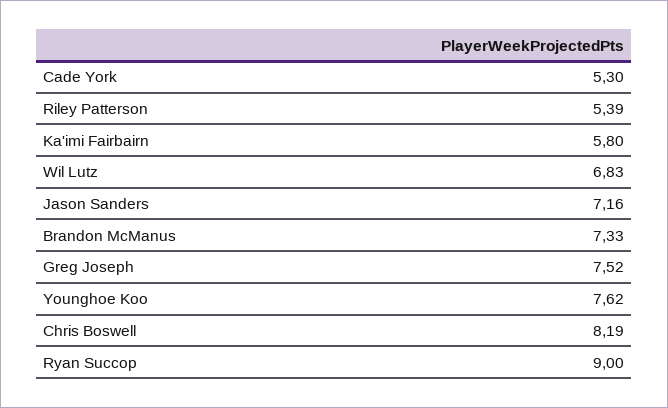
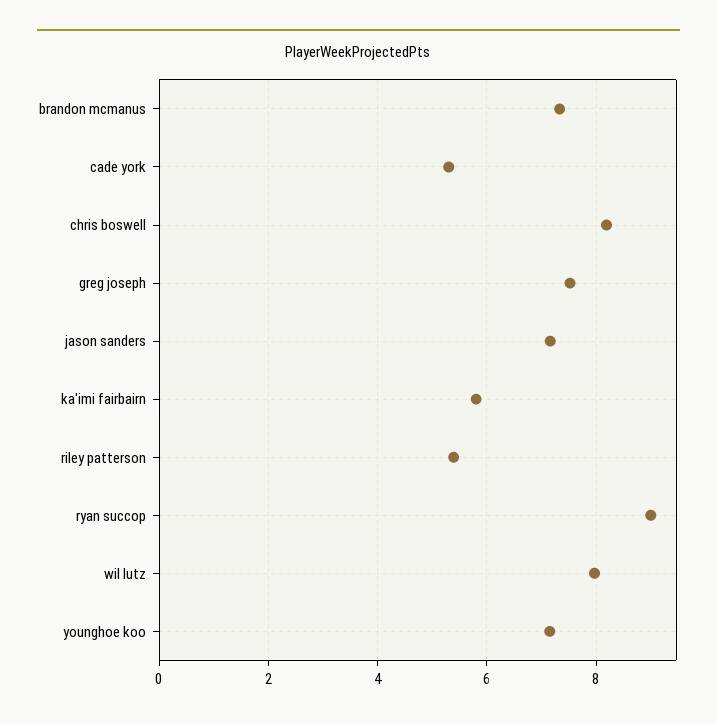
  {
    "Cade York": 5.3,
    "Riley Patterson": 5.39,
    "Ka'imi Fairbairn": 5.8,
-   "Wil Lutz": 6.83,
+   "Wil Lutz": 8,
    "Jason Sanders": 7.16,
    "Brandon McManus": 7.33,
    "Greg Joseph": 7.52,
-   "Younghoe Koo": 7.62,
+   "Younghoe Koo": 7.2,
    "Chris Boswell": 8.19,
    "Ryan Succop": 9
  }

